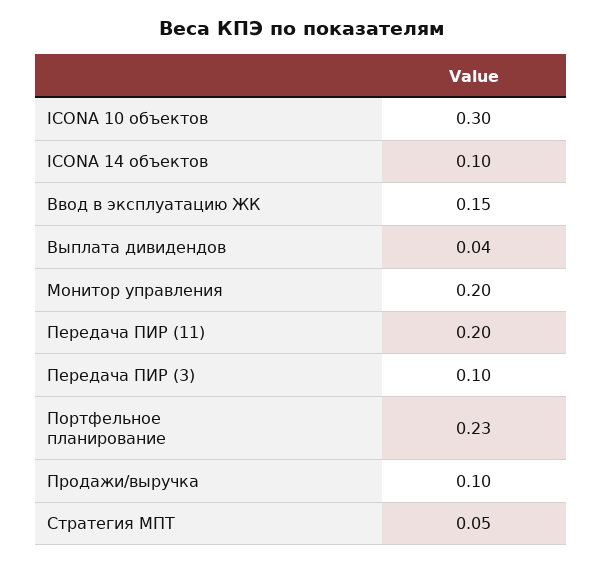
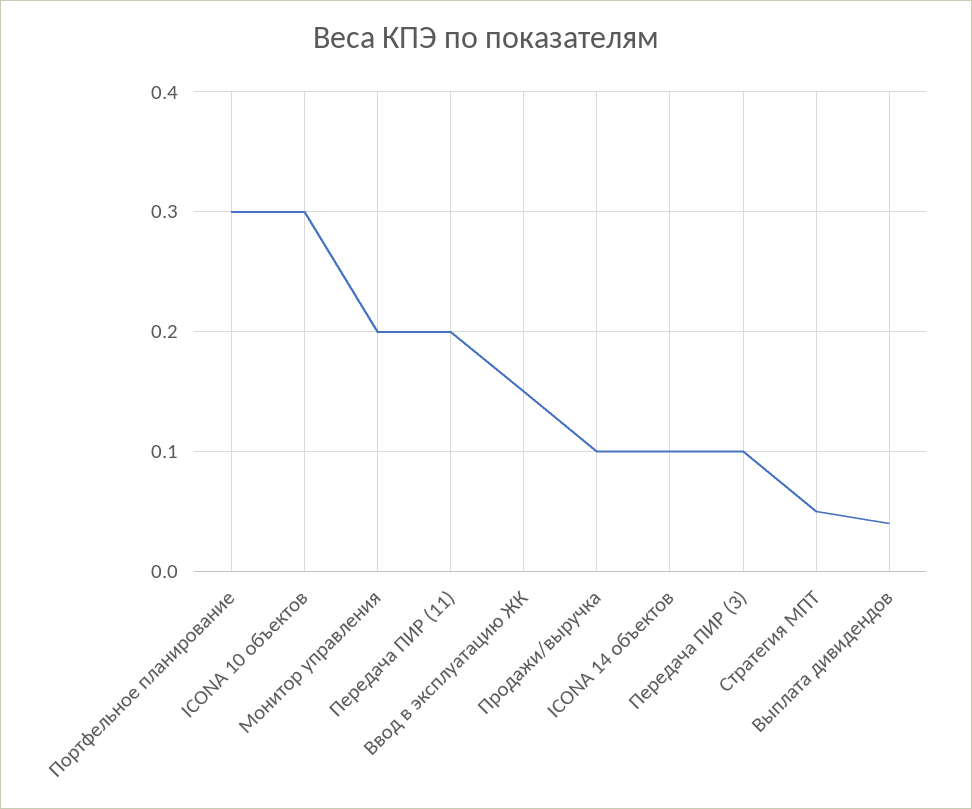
  {
    "ICONA 10 объектов": 0.3,
    "ICONA 14 объектов": 0.1,
    "Ввод в эксплуатацию ЖК": 0.15,
    "Выплата дивидендов": 0.04,
    "Монитор управления": 0.2,
    "Передача ПИР (11)": 0.2,
    "Передача ПИР (3)": 0.1,
-   "Портфельное планирование": 0.23,
+   "Портфельное планирование": 0.3,
    "Продажи/выручка": 0.1,
    "Стратегия МПТ": 0.05
  }

